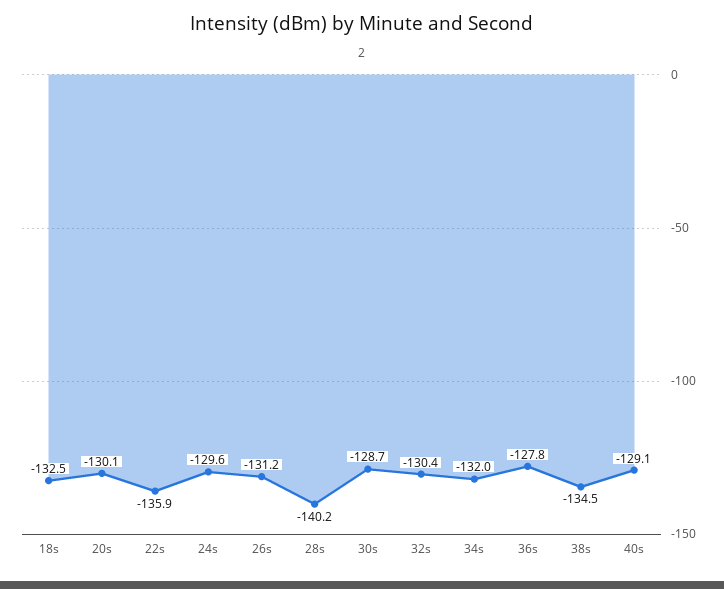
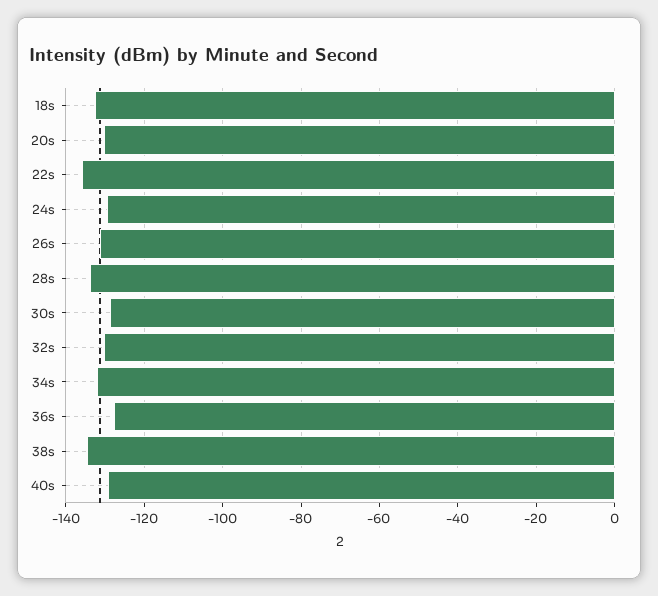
  {
    "18s": -132.5,
    "20s": -130.1,
    "22s": -135.9,
    "24s": -129.6,
    "26s": -131.2,
-   "28s": -140.2,
+   "28s": -134,
    "30s": -128.7,
    "32s": -130.4,
    "34s": -132,
    "36s": -127.8,
    "38s": -134.5,
    "40s": -129.1
  }

